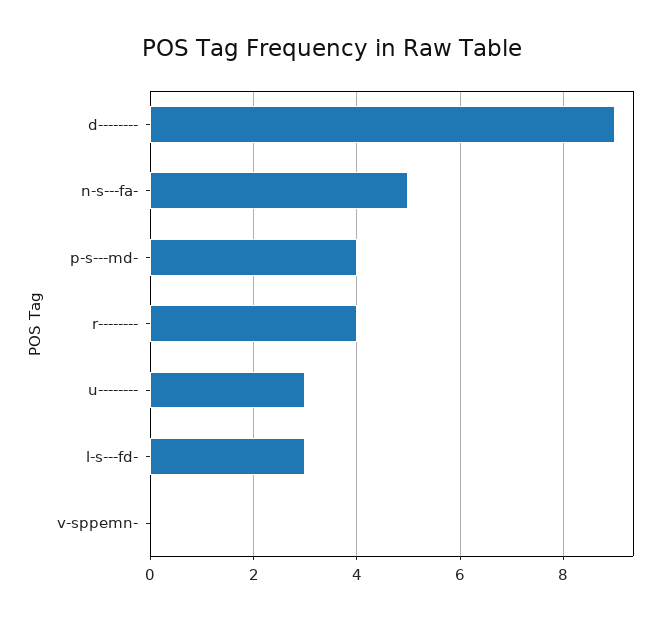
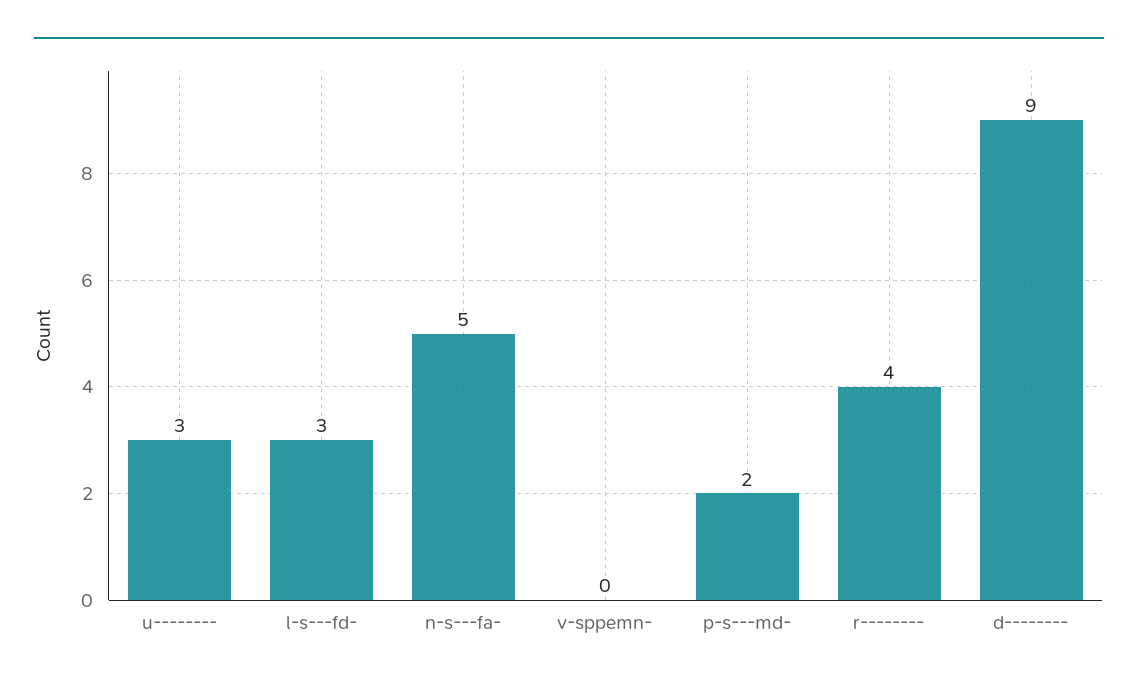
  {
    "d--------": 9,
    "n-s---fa-": 5,
-   "p-s---md-": 4,
+   "p-s---md-": 2,
    "r--------": 4,
    "u--------": 3,
    "l-s---fd-": 3,
    "v-sppemn-": 0
  }

